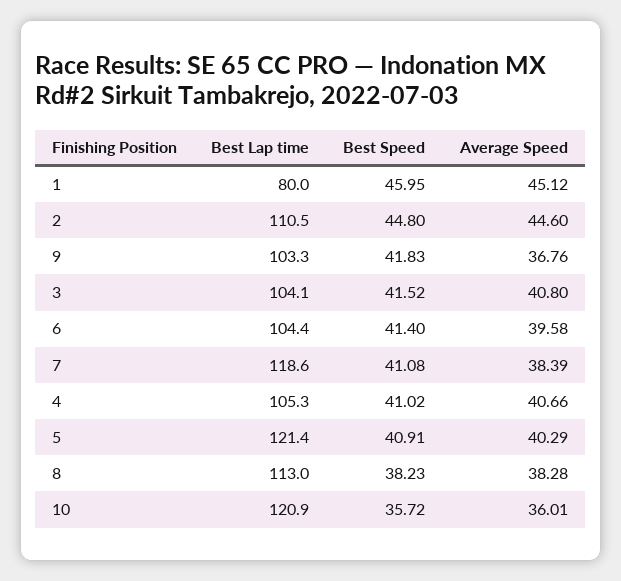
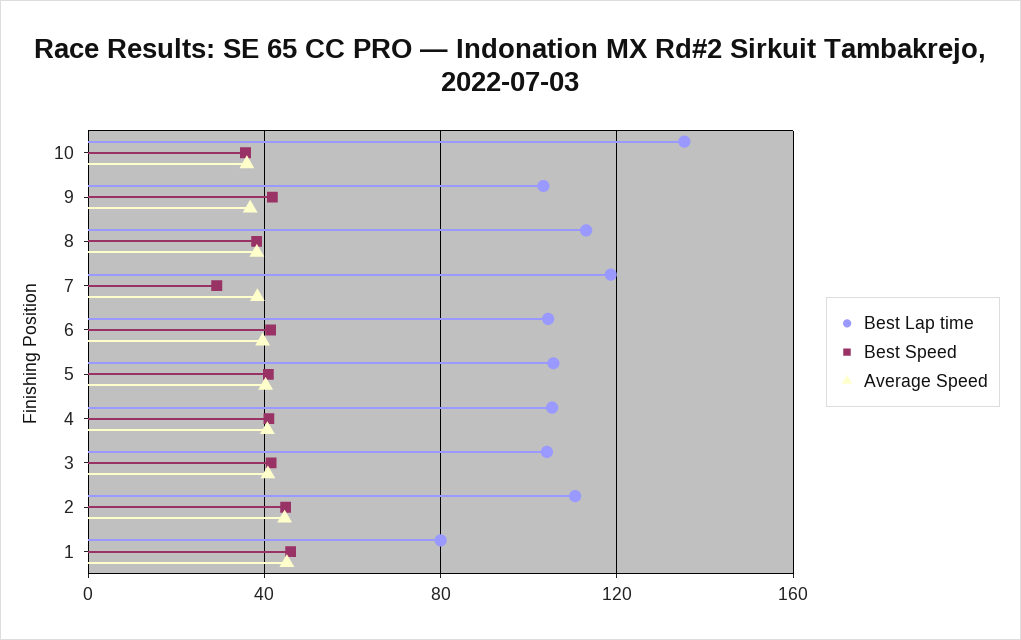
  {
    "Best Lap time": {
      "1": 80,
      "2": 110.5,
      "9": 103.3,
      "3": 104.1,
      "6": 104.4,
      "7": 118.6,
      "4": 105.3,
-     "5": 121.4,
+     "5": 105,
      "8": 113,
-     "10": 120.9
+     "10": 135
    },
    "Best Speed": {
      "1": 45.95,
      "2": 44.8,
      "9": 41.83,
      "3": 41.52,
      "6": 41.4,
-     "7": 41.08,
+     "7": 30,
      "4": 41.02,
      "5": 40.91,
      "8": 38.23,
      "10": 35.72
    },
    "Average Speed": {
      "1": 45.12,
      "2": 44.6,
      "9": 36.76,
      "3": 40.8,
      "6": 39.58,
      "7": 38.39,
      "4": 40.66,
      "5": 40.29,
      "8": 38.28,
      "10": 36.01
    }
  }

